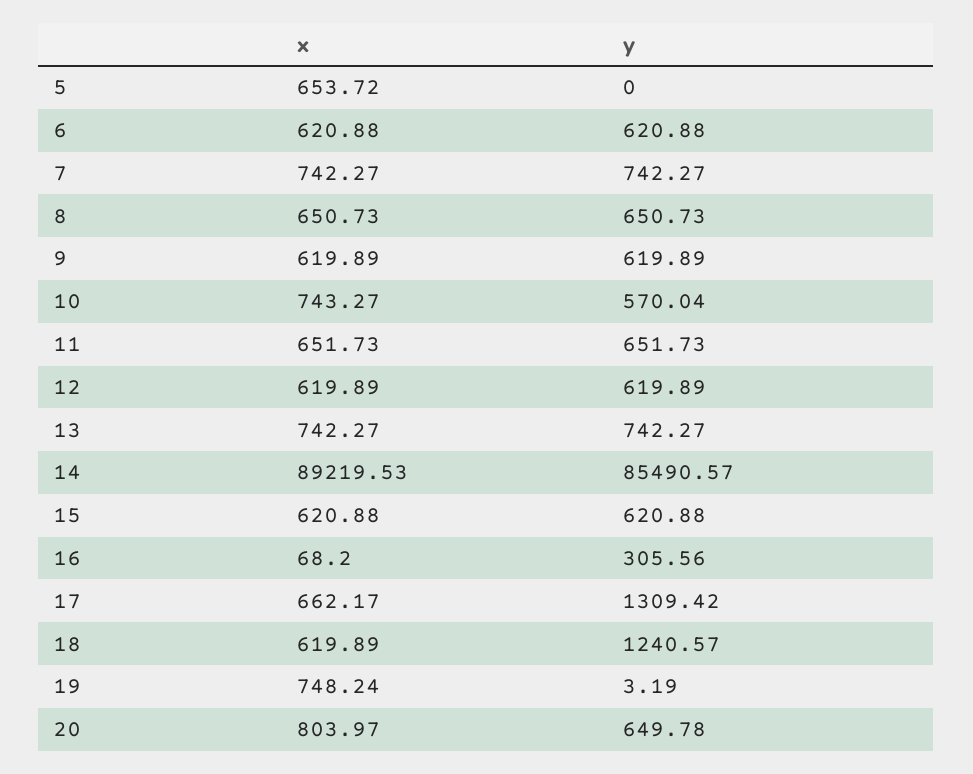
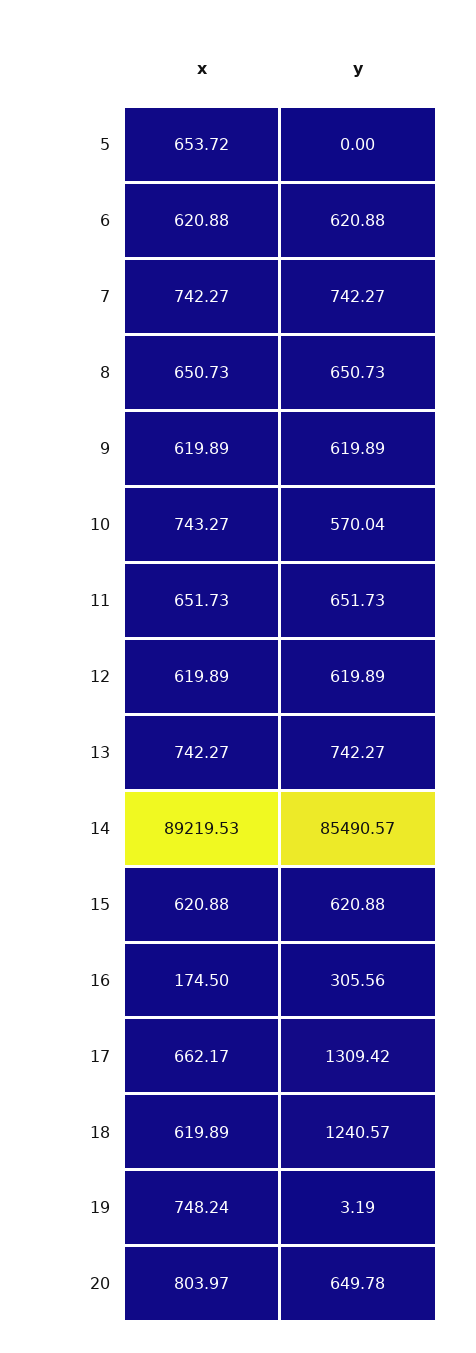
  {
    "x": {
      "5": 653.72,
      "6": 620.88,
      "7": 742.27,
      "8": 650.73,
      "9": 619.89,
      "10": 743.27,
      "11": 651.73,
      "12": 619.89,
      "13": 742.27,
      "14": 89219.53,
      "15": 620.88,
-     "16": 68.2,
+     "16": 174.5,
      "17": 662.17,
      "18": 619.89,
      "19": 748.24,
      "20": 803.97
    },
    "y": {
      "5": 0,
      "6": 620.88,
      "7": 742.27,
      "8": 650.73,
      "9": 619.89,
      "10": 570.04,
      "11": 651.73,
      "12": 619.89,
      "13": 742.27,
      "14": 85490.57,
      "15": 620.88,
      "16": 305.56,
      "17": 1309.42,
      "18": 1240.57,
      "19": 3.19,
      "20": 649.78
    }
  }

